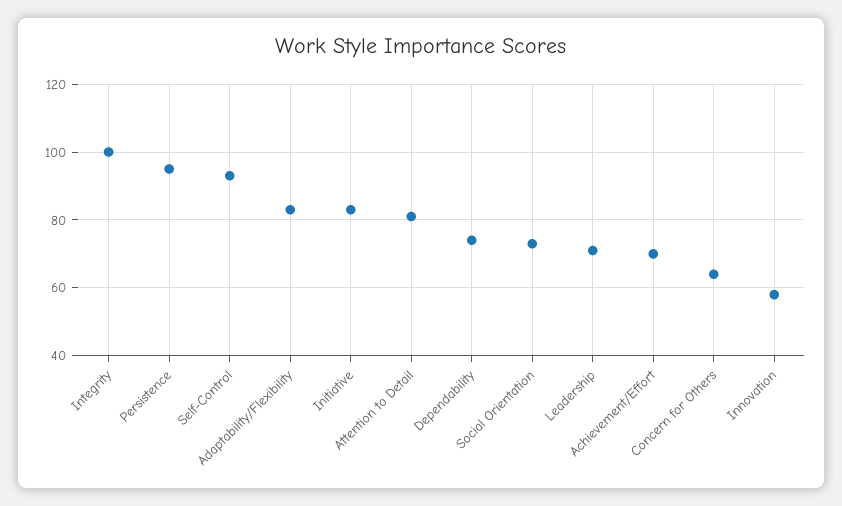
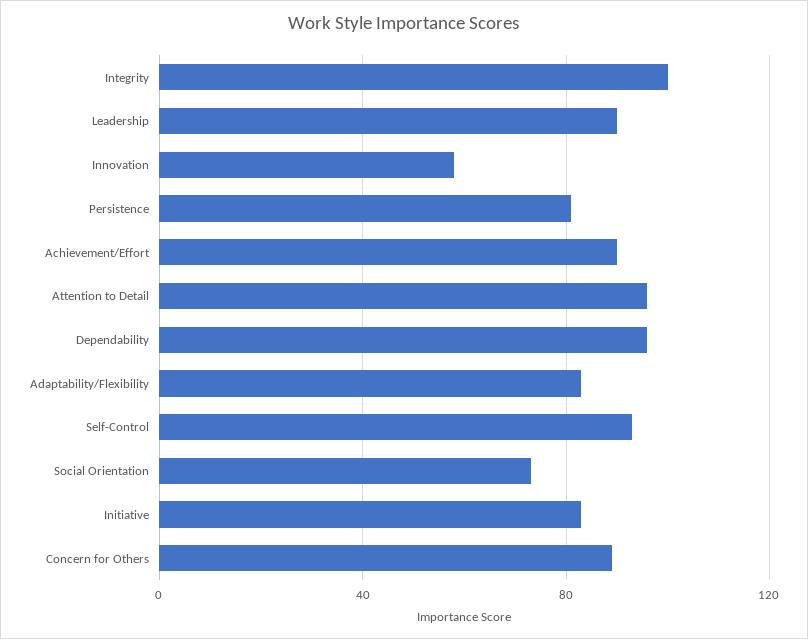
  {
    "Integrity": 100,
-   "Persistence": 95,
+   "Persistence": 80,
    "Self-Control": 95,
    "Adaptability/Flexibility": 85,
    "Initiative": 85,
-   "Attention to Detail": 80,
+   "Attention to Detail": 95,
-   "Dependability": 75,
+   "Dependability": 95,
    "Social Orientation": 75,
-   "Leadership": 70,
+   "Leadership": 90,
-   "Achievement/Effort": 70,
+   "Achievement/Effort": 90,
-   "Concern for Others": 65,
+   "Concern for Others": 90,
    "Innovation": 60
  }

